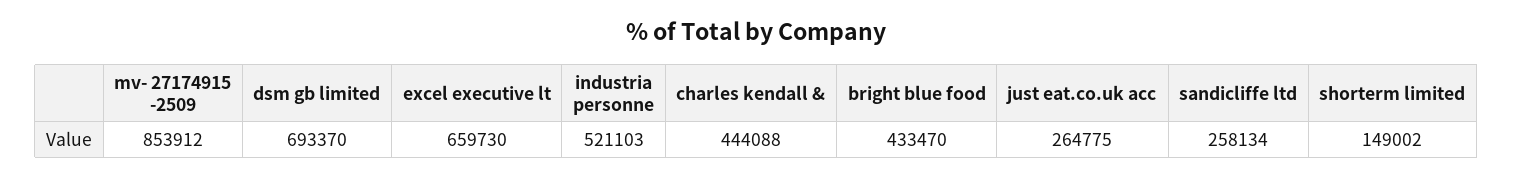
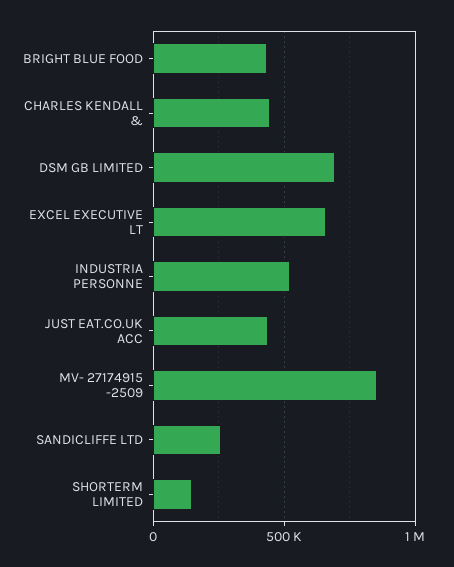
  {
    "mv- 27174915 -2509": 853912,
    "dsm gb limited": 693370,
    "excel executive lt": 659730,
    "industria personne": 521103,
    "charles kendall &": 444088,
    "bright blue food": 433470,
-   "just eat.co.uk acc": 264775,
+   "just eat.co.uk acc": 450000,
    "sandicliffe ltd": 258134,
    "shorterm limited": 149002
  }

